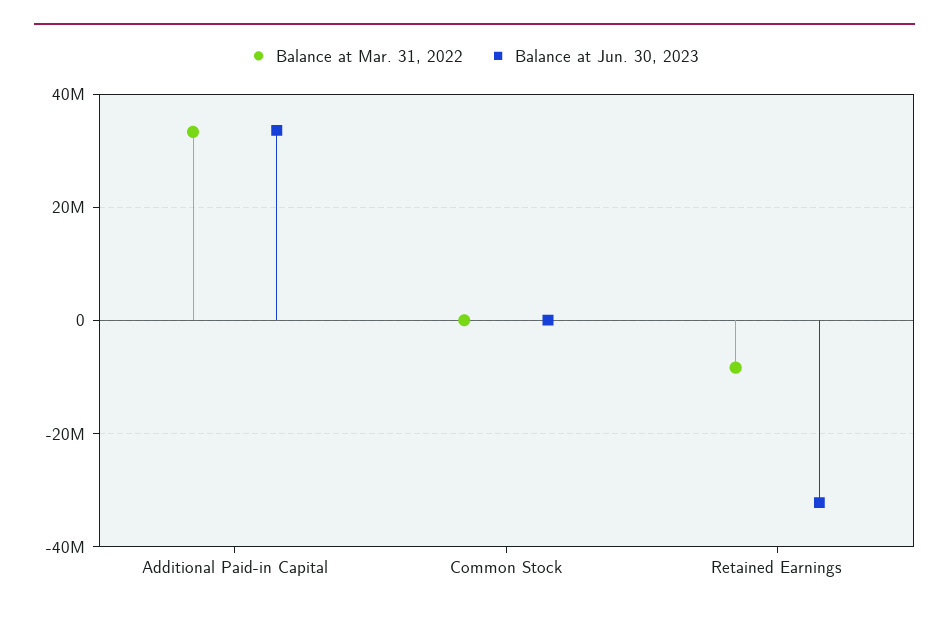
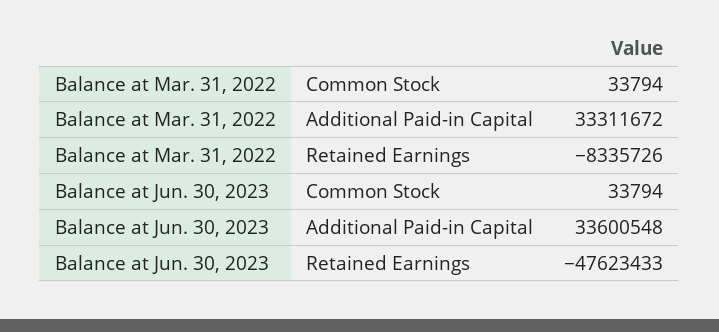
  {
    "Balance at Mar. 31, 2022": {
      "Additional Paid-in Capital": 33311672,
      "Common Stock": 33794,
      "Retained Earnings": -8335726
    },
    "Balance at Jun. 30, 2023": {
      "Additional Paid-in Capital": 33600548,
      "Common Stock": 33794,
-     "Retained Earnings": -32000000
+     "Retained Earnings": -47623433
    }
  }

